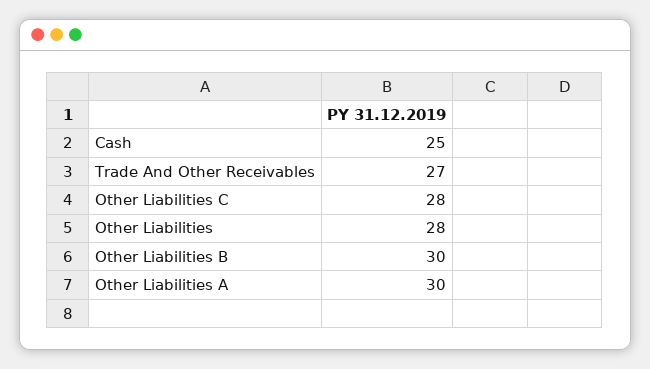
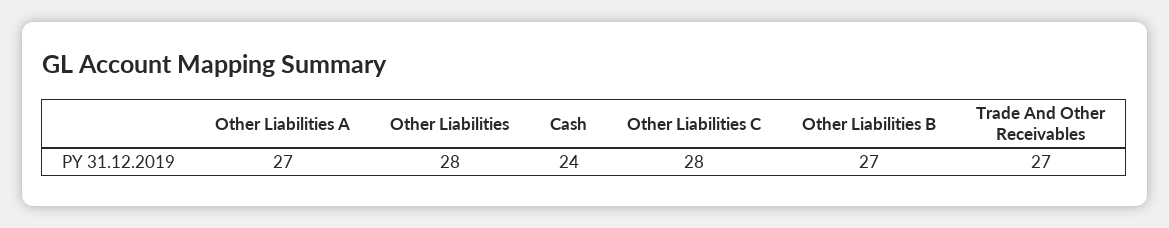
  {
-   "Cash": 25,
+   "Cash": 24,
    "Trade And Other Receivables": 27,
    "Other Liabilities C": 28,
    "Other Liabilities": 28,
-   "Other Liabilities B": 30,
+   "Other Liabilities B": 27,
-   "Other Liabilities A": 30
+   "Other Liabilities A": 27
  }

